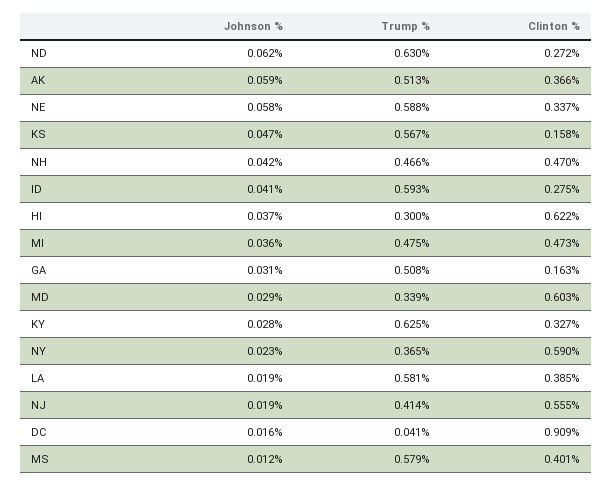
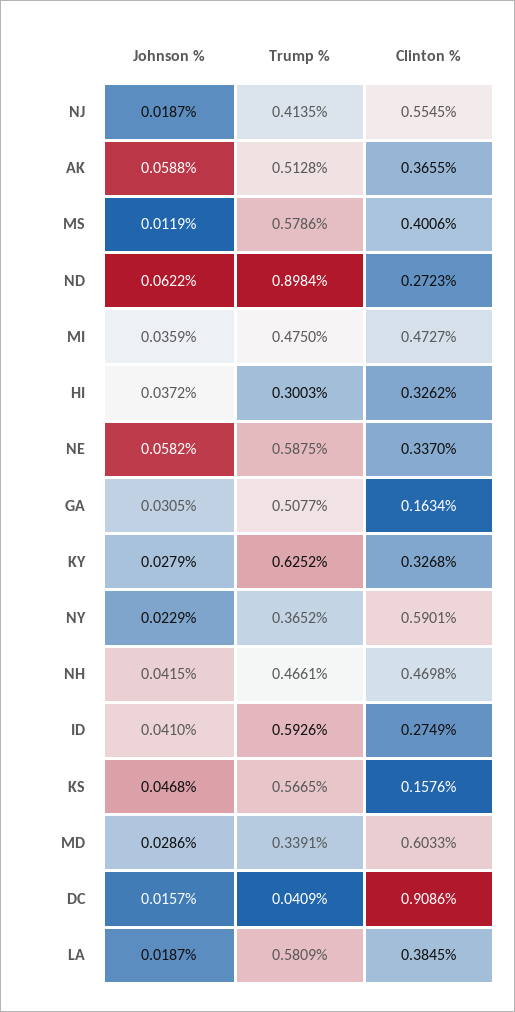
  {
    "Johnson %": {
      "ND": 0.0622,
      "AK": 0.0588,
      "NE": 0.0582,
      "KS": 0.0468,
      "NH": 0.0415,
      "ID": 0.041,
      "HI": 0.0372,
      "MI": 0.0359,
      "GA": 0.0305,
      "MD": 0.0286,
      "KY": 0.0279,
      "NY": 0.0229,
      "LA": 0.0187,
      "NJ": 0.0187,
      "DC": 0.0157,
      "MS": 0.0119
    },
    "Trump %": {
-     "ND": 0.63,
+     "ND": 0.8984,
      "AK": 0.5128,
      "NE": 0.5875,
      "KS": 0.5665,
      "NH": 0.4661,
      "ID": 0.5926,
      "HI": 0.3003,
      "MI": 0.475,
      "GA": 0.5077,
      "MD": 0.3391,
      "KY": 0.6252,
      "NY": 0.3652,
      "LA": 0.5809,
      "NJ": 0.4135,
      "DC": 0.0409,
      "MS": 0.5786
    },
    "Clinton %": {
      "ND": 0.2723,
      "AK": 0.3655,
      "NE": 0.337,
      "KS": 0.1576,
      "NH": 0.4698,
      "ID": 0.2749,
-     "HI": 0.622,
+     "HI": 0.3262,
      "MI": 0.4727,
      "GA": 0.1634,
      "MD": 0.6033,
      "KY": 0.3268,
      "NY": 0.5901,
      "LA": 0.3845,
      "NJ": 0.5545,
      "DC": 0.9086,
      "MS": 0.4006
    }
  }

